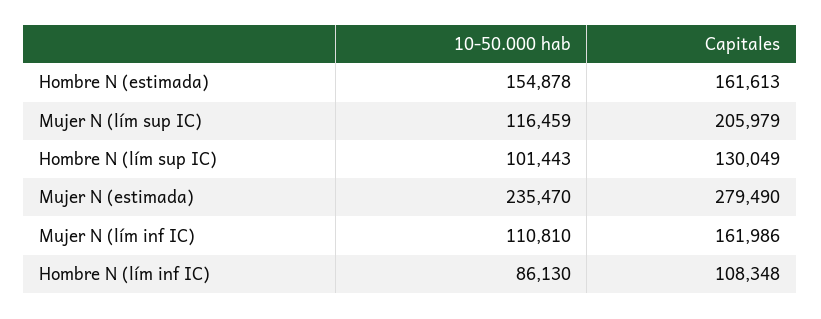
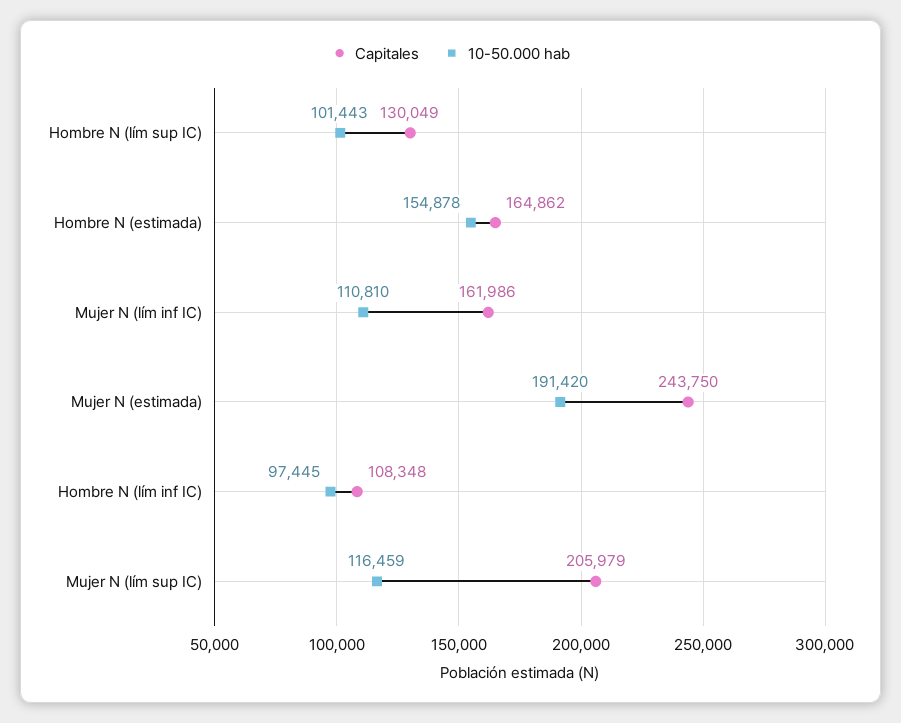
  {
    "10-50.000 hab": {
      "Hombre N (estimada)": 154878,
      "Mujer N (lím sup IC)": 116459,
      "Hombre N (lím sup IC)": 101443,
-     "Mujer N (estimada)": 235470,
+     "Mujer N (estimada)": 191420,
      "Mujer N (lím inf IC)": 110810,
-     "Hombre N (lím inf IC)": 86130
+     "Hombre N (lím inf IC)": 97445
    },
    "Capitales": {
-     "Hombre N (estimada)": 161613,
+     "Hombre N (estimada)": 164862,
      "Mujer N (lím sup IC)": 205979,
      "Hombre N (lím sup IC)": 130049,
-     "Mujer N (estimada)": 279490,
+     "Mujer N (estimada)": 243750,
      "Mujer N (lím inf IC)": 161986,
      "Hombre N (lím inf IC)": 108348
    }
  }

